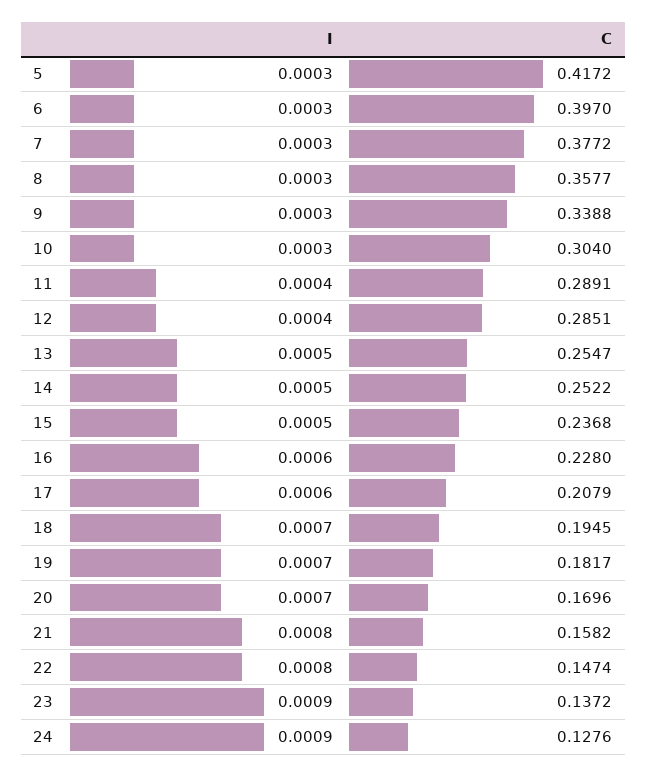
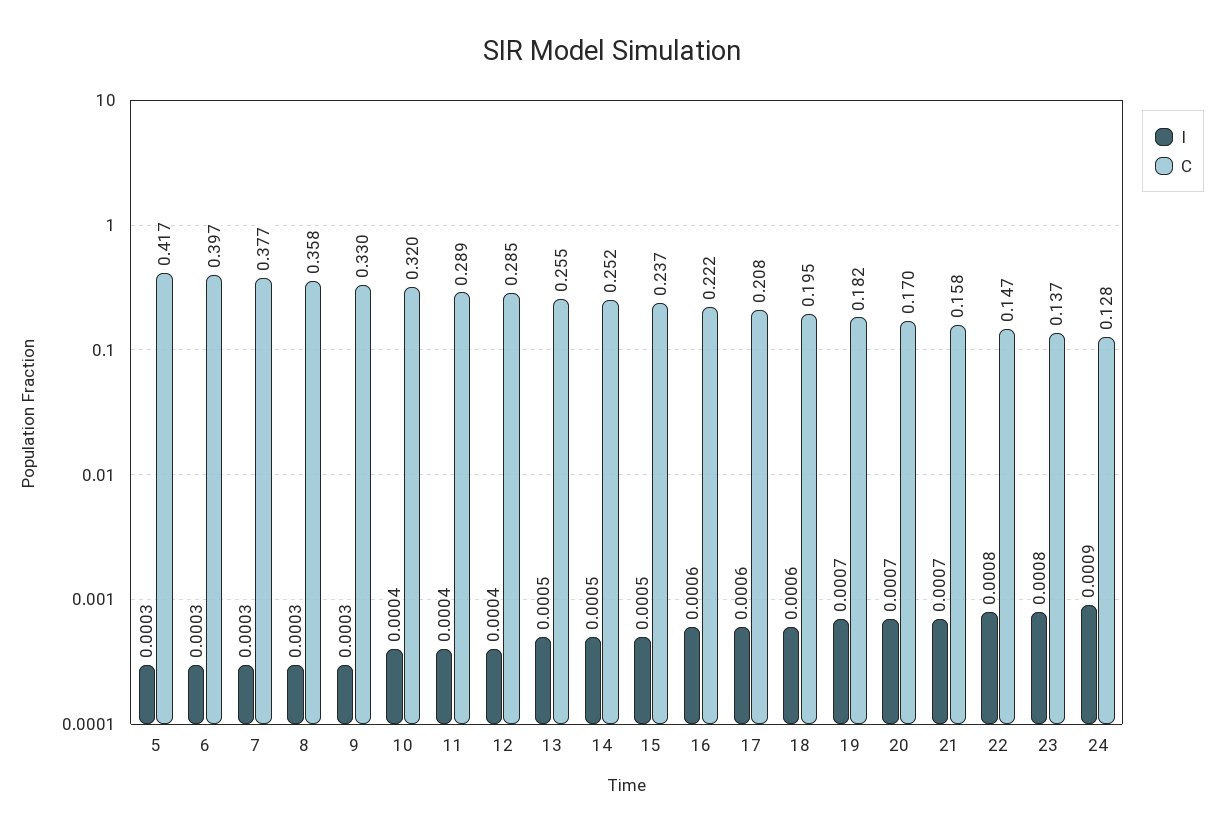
  {
    "I": {
      "5": 0.0003,
      "6": 0.0003,
      "7": 0.0003,
      "8": 0.0003,
      "9": 0.0003,
-     "10": 0.0003,
+     "10": 0.0004,
      "11": 0.0004,
      "12": 0.0004,
      "13": 0.0005,
      "14": 0.0005,
      "15": 0.0005,
      "16": 0.0006,
      "17": 0.0006,
-     "18": 0.0007,
+     "18": 0.0006,
      "19": 0.0007,
      "20": 0.0007,
-     "21": 0.0008,
+     "21": 0.0007,
      "22": 0.0008,
-     "23": 0.0009,
+     "23": 0.0008,
      "24": 0.0009
    },
    "C": {
      "5": 0.4172,
      "6": 0.397,
      "7": 0.3772,
      "8": 0.3577,
-     "9": 0.3388,
+     "9": 0.33,
-     "10": 0.304,
+     "10": 0.32,
      "11": 0.2891,
      "12": 0.2851,
      "13": 0.2547,
      "14": 0.2522,
      "15": 0.2368,
-     "16": 0.228,
+     "16": 0.222,
      "17": 0.2079,
      "18": 0.1945,
      "19": 0.1817,
      "20": 0.1696,
      "21": 0.1582,
      "22": 0.1474,
      "23": 0.1372,
      "24": 0.1276
    }
  }

